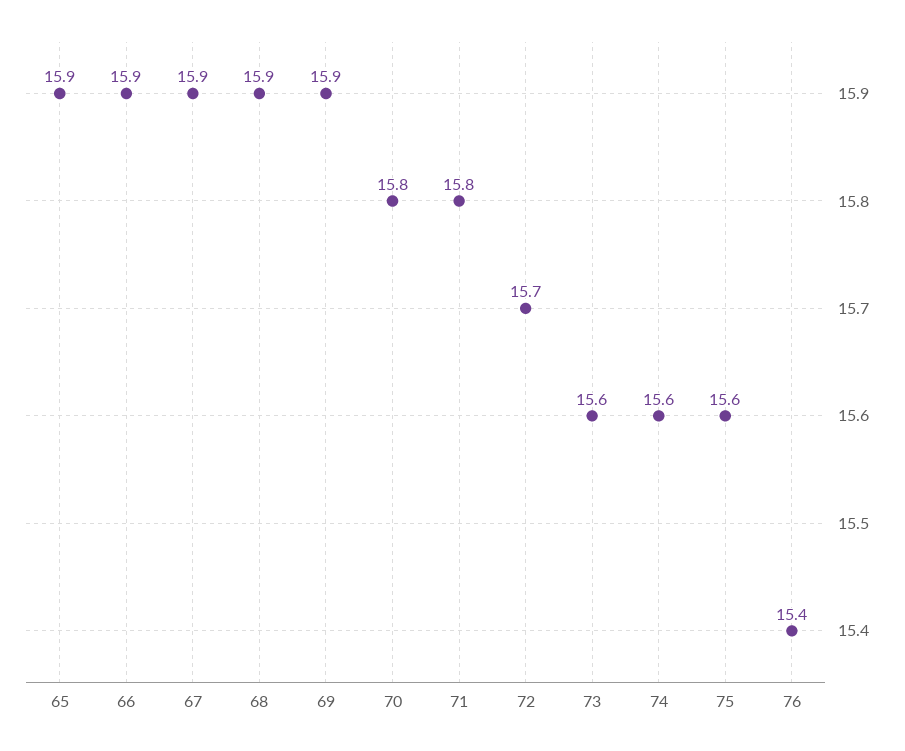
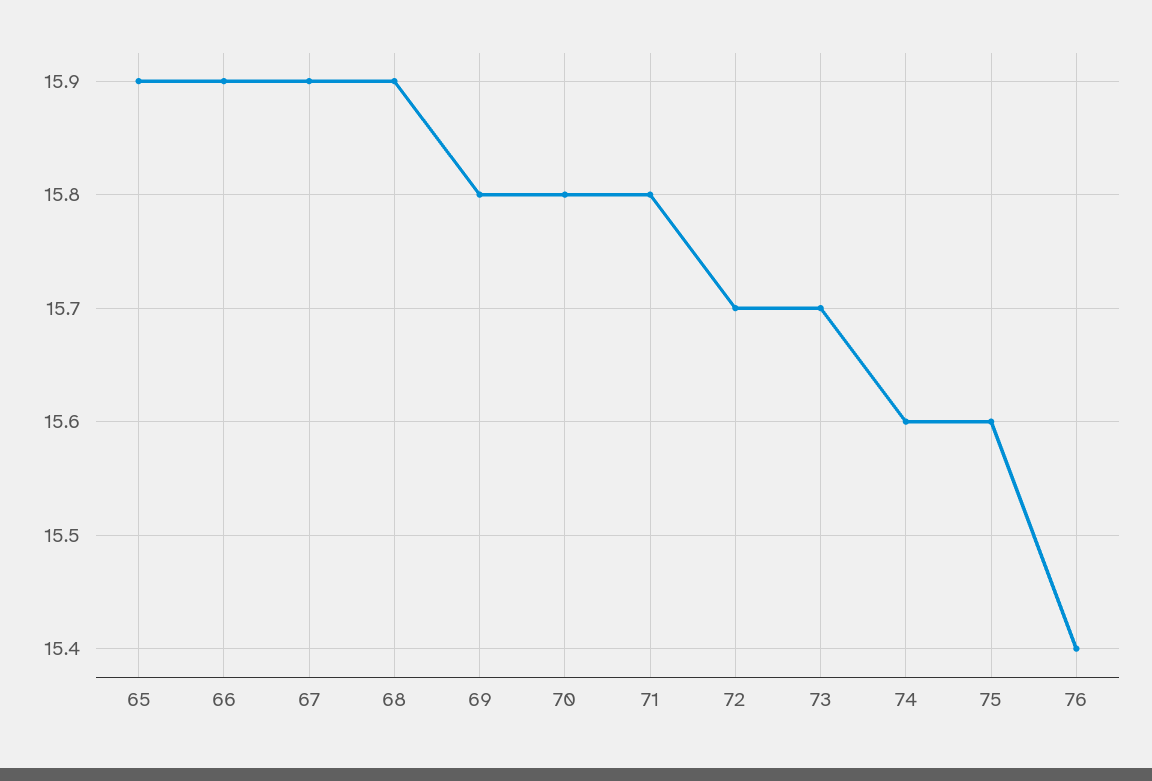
  {
    "65": 15.9,
    "66": 15.9,
    "67": 15.9,
    "68": 15.9,
-   "69": 15.9,
+   "69": 15.8,
    "70": 15.8,
    "71": 15.8,
    "72": 15.7,
-   "73": 15.6,
+   "73": 15.7,
    "74": 15.6,
    "75": 15.6,
    "76": 15.4
  }

